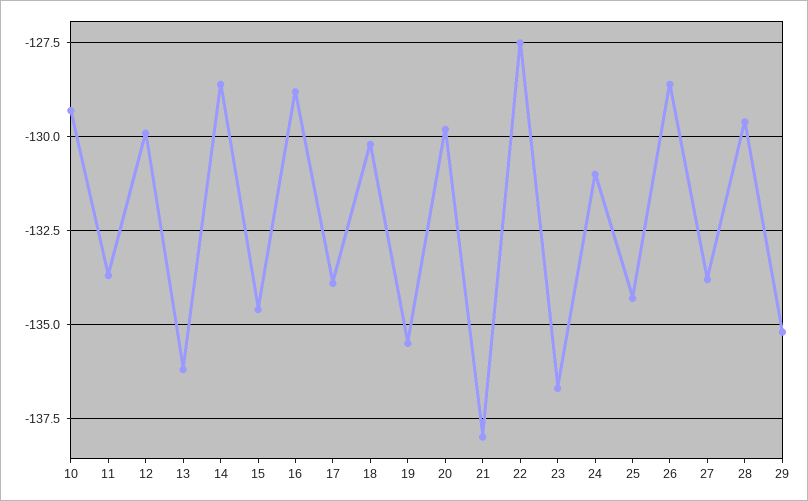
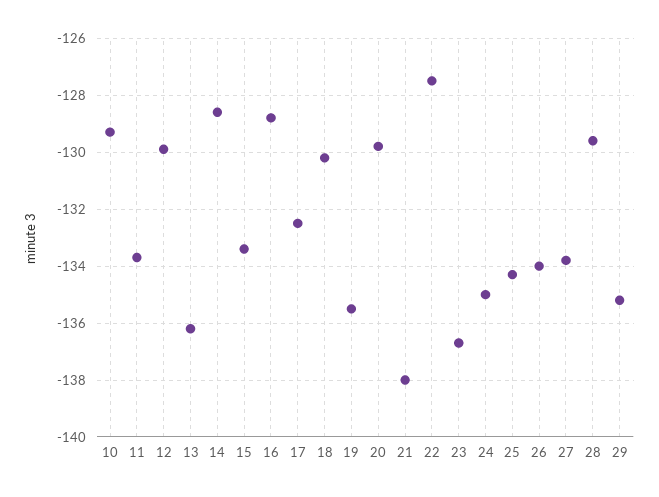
  {
    "10": -129.5,
    "11": -133.5,
    "12": -130,
    "13": -136,
    "14": -128.5,
-   "15": -134.5,
+   "15": -133.5,
    "16": -129,
-   "17": -134,
+   "17": -132.5,
    "18": -130,
    "19": -135.5,
    "20": -130,
    "21": -138,
    "22": -127.5,
    "23": -136.5,
-   "24": -131,
+   "24": -135,
    "25": -134.5,
-   "26": -128.5,
+   "26": -134,
    "27": -134,
    "28": -129.5,
    "29": -135
  }

